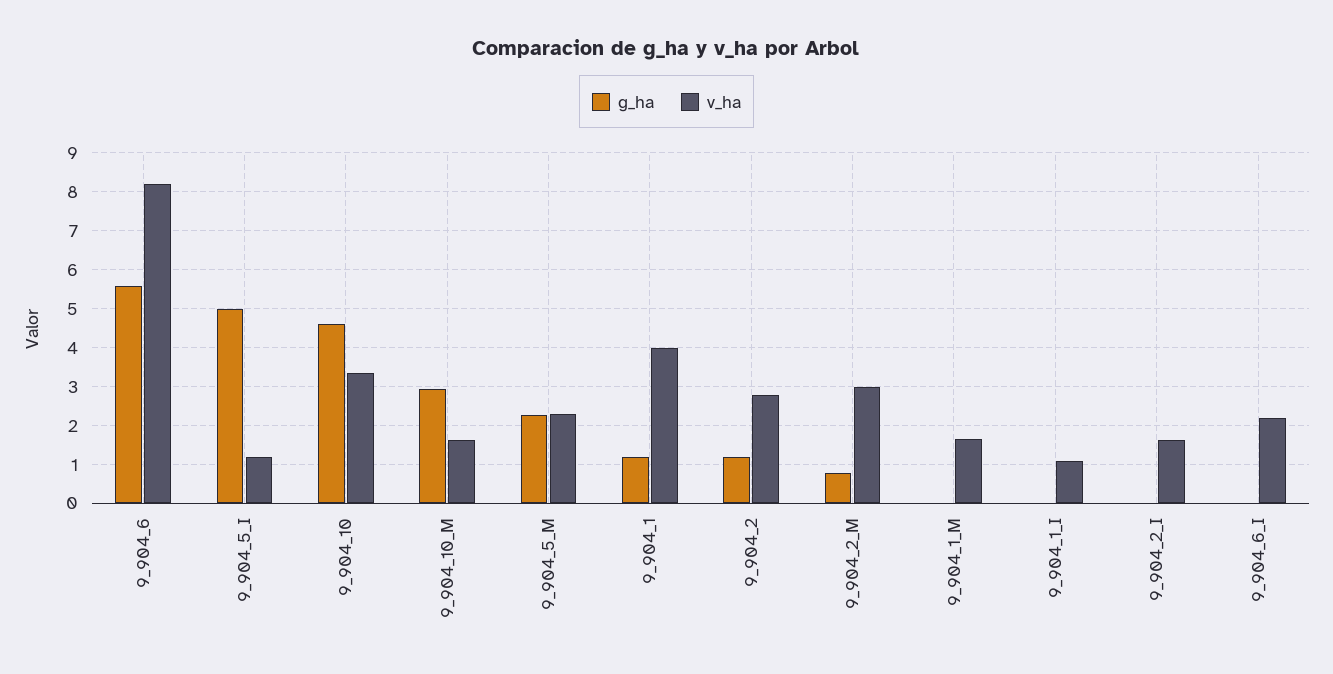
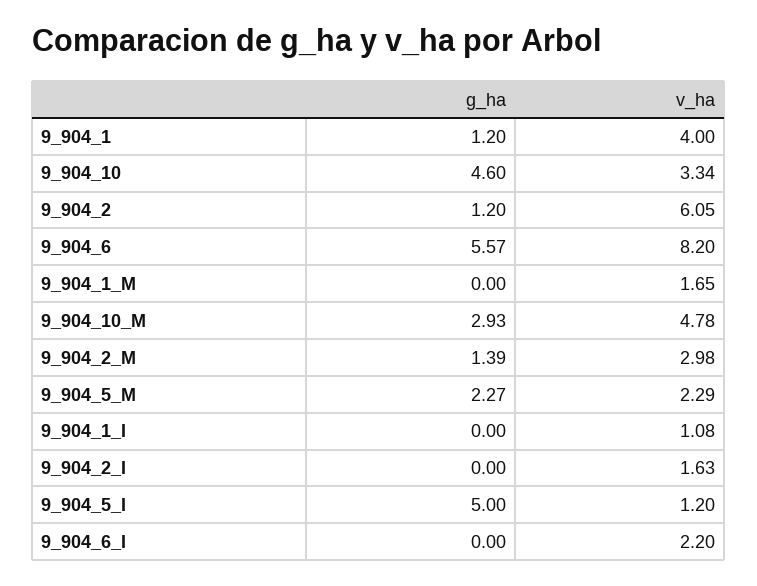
  {
    "g_ha": {
      "9_904_6": 5.57,
      "9_904_5_I": 5,
      "9_904_10": 4.6,
      "9_904_10_M": 2.93,
      "9_904_5_M": 2.27,
      "9_904_1": 1.2,
      "9_904_2": 1.2,
-     "9_904_2_M": 0.8,
+     "9_904_2_M": 1.39,
      "9_904_1_M": 0,
      "9_904_1_I": 0,
      "9_904_2_I": 0,
      "9_904_6_I": 0
    },
    "v_ha": {
      "9_904_6": 8.2,
      "9_904_5_I": 1.2,
      "9_904_10": 3.34,
-     "9_904_10_M": 1.6,
+     "9_904_10_M": 4.78,
      "9_904_5_M": 2.29,
      "9_904_1": 4,
-     "9_904_2": 2.8,
+     "9_904_2": 6.05,
      "9_904_2_M": 2.98,
      "9_904_1_M": 1.65,
      "9_904_1_I": 1.08,
      "9_904_2_I": 1.63,
      "9_904_6_I": 2.2
    }
  }

